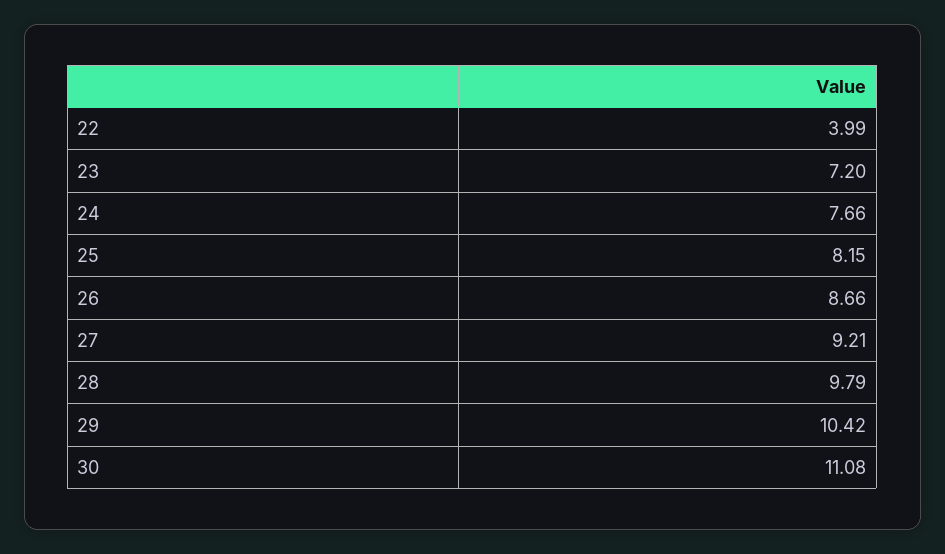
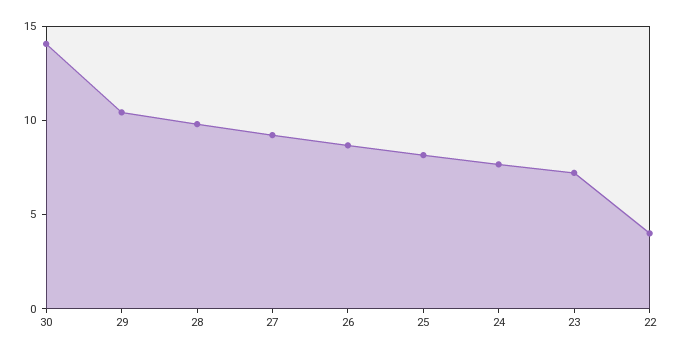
  {
    "22": 3.99,
    "23": 7.2,
    "24": 7.66,
    "25": 8.15,
    "26": 8.66,
    "27": 9.21,
    "28": 9.79,
    "29": 10.42,
-   "30": 11.08
+   "30": 14
  }

